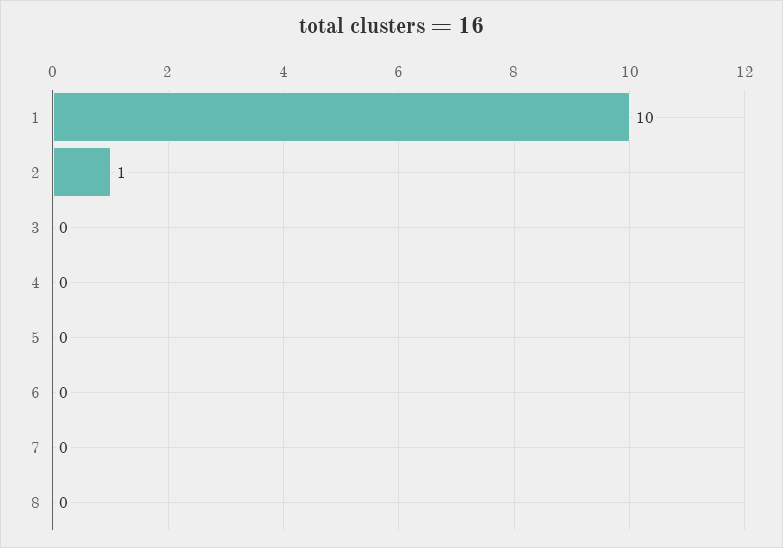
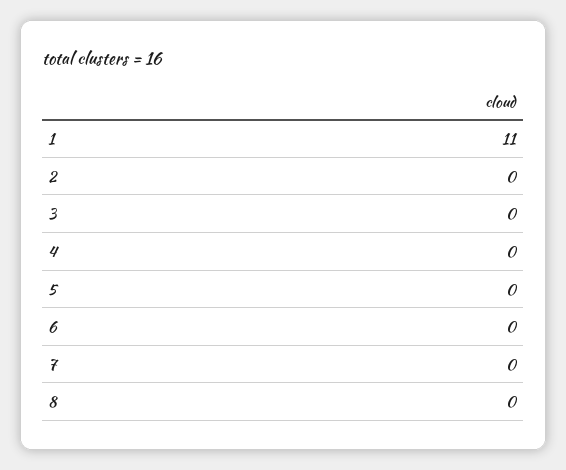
  {
-   "1": 10,
+   "1": 11,
-   "2": 1,
+   "2": 0,
    "3": 0,
    "4": 0,
    "5": 0,
    "6": 0,
    "7": 0,
    "8": 0
  }

